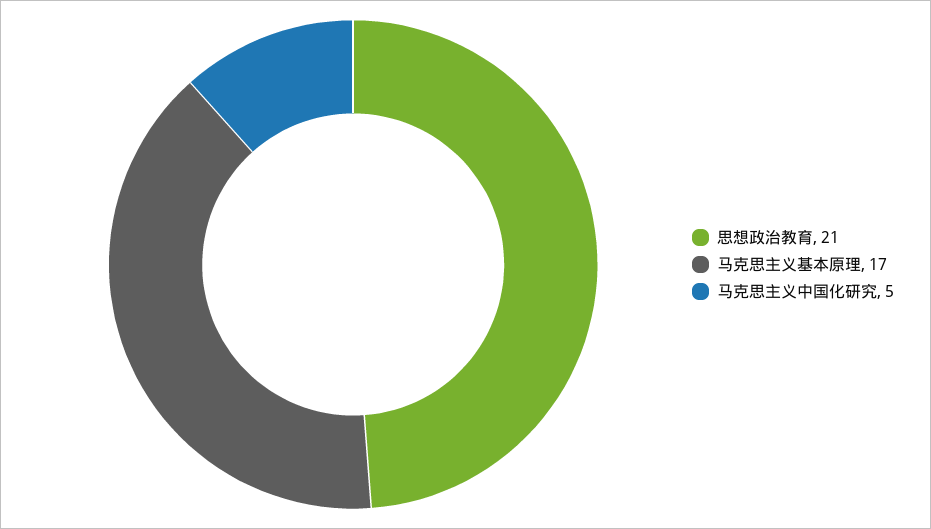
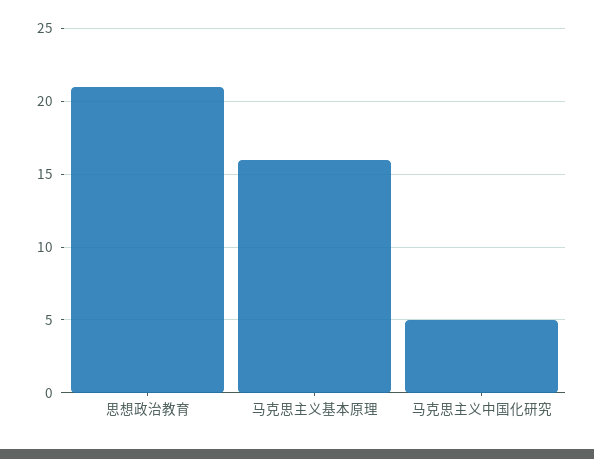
  {
    "思想政治教育": 21,
-   "马克思主义基本原理": 17,
+   "马克思主义基本原理": 16,
    "马克思主义中国化研究": 5
  }

